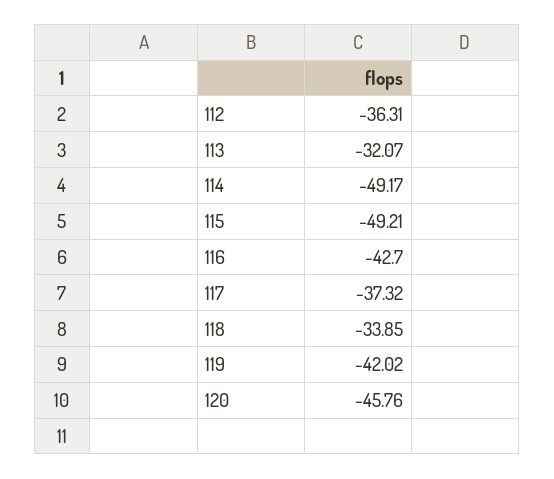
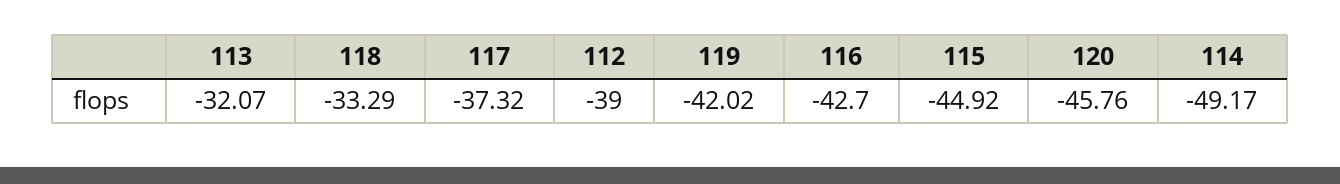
  {
-   "112": -36.31,
+   "112": -39,
    "113": -32.07,
    "114": -49.17,
-   "115": -49.21,
+   "115": -44.92,
    "116": -42.7,
    "117": -37.32,
-   "118": -33.85,
+   "118": -33.29,
    "119": -42.02,
    "120": -45.76
  }

